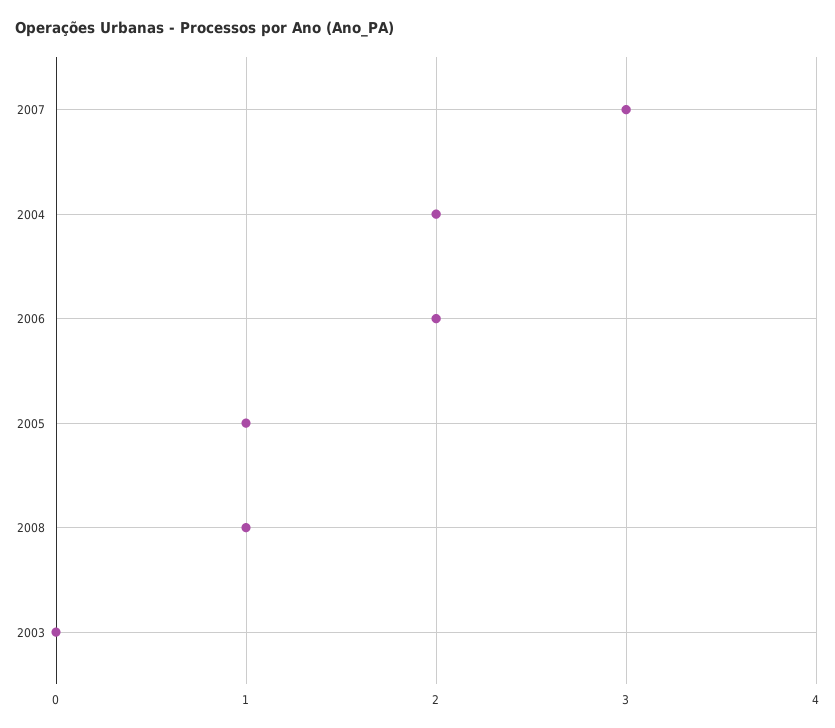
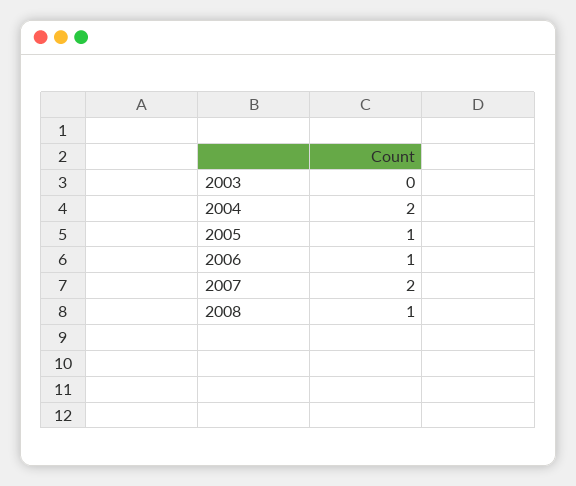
  {
-   "2007": 3,
+   "2007": 2,
    "2004": 2,
-   "2006": 2,
+   "2006": 1,
    "2005": 1,
    "2008": 1,
    "2003": 0
  }

